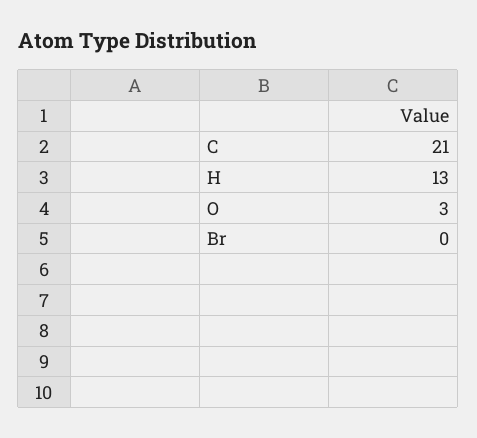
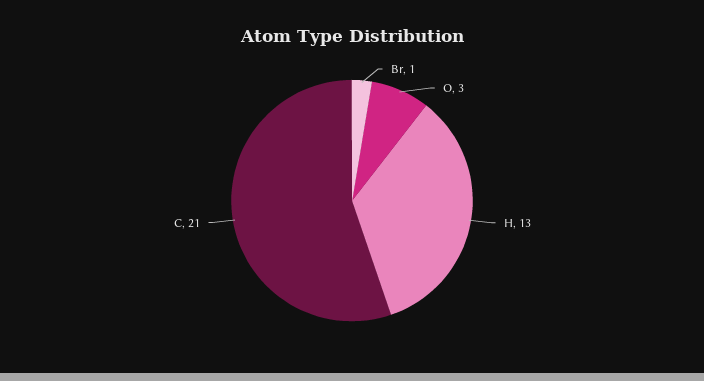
  {
    "C": 21,
    "H": 13,
    "O": 3,
-   "Br": 0
+   "Br": 1
  }

